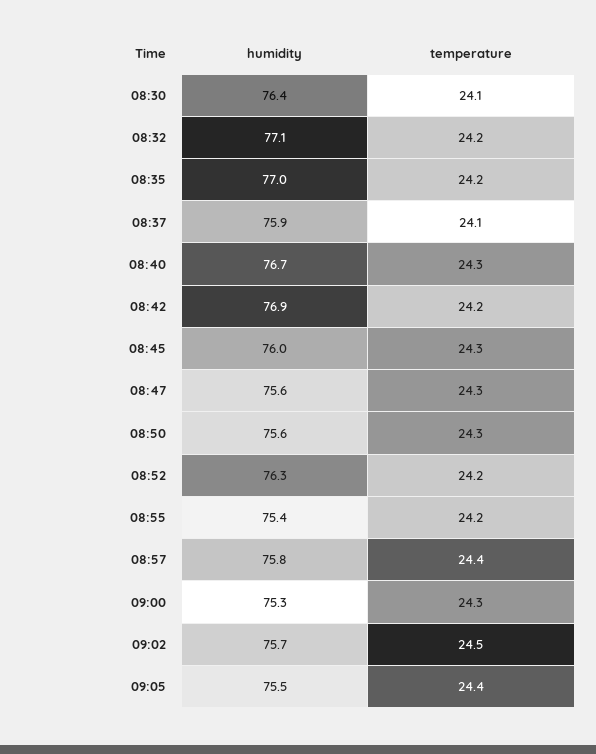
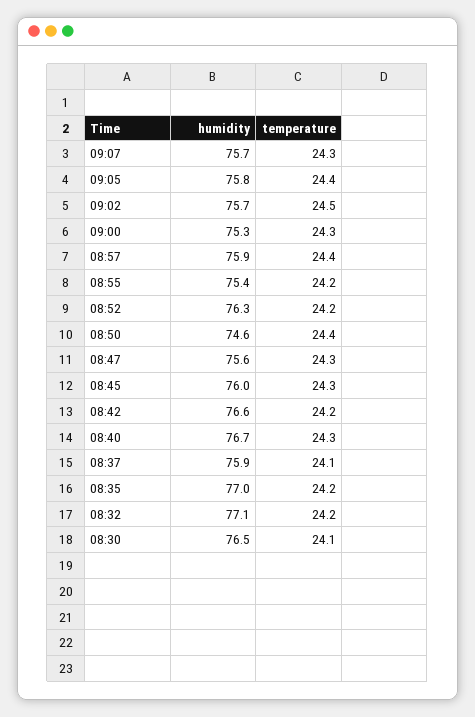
  {
    "humidity": {
-     "08:30": 76.4,
+     "08:30": 76.5,
      "08:32": 77.1,
      "08:35": 77,
      "08:37": 75.9,
      "08:40": 76.7,
-     "08:42": 76.9,
+     "08:42": 76.6,
      "08:45": 76,
      "08:47": 75.6,
-     "08:50": 75.6,
+     "08:50": 74.6,
      "08:52": 76.3,
      "08:55": 75.4,
-     "08:57": 75.8,
+     "08:57": 75.9,
      "09:00": 75.3,
      "09:02": 75.7,
-     "09:05": 75.5
+     "09:05": 75.8,
+     "09:07": 75.7
    },
    "temperature": {
      "08:30": 24.1,
      "08:32": 24.2,
      "08:35": 24.2,
      "08:37": 24.1,
      "08:40": 24.3,
      "08:42": 24.2,
      "08:45": 24.3,
      "08:47": 24.3,
-     "08:50": 24.3,
+     "08:50": 24.4,
      "08:52": 24.2,
      "08:55": 24.2,
      "08:57": 24.4,
      "09:00": 24.3,
      "09:02": 24.5,
-     "09:05": 24.4
+     "09:05": 24.4,
+     "09:07": 24.3
    }
  }

